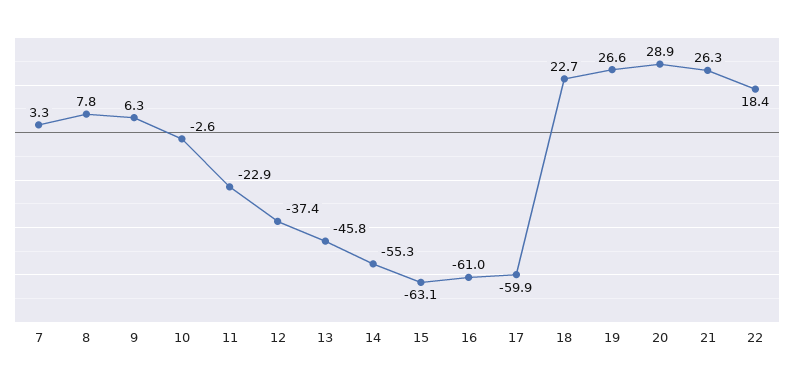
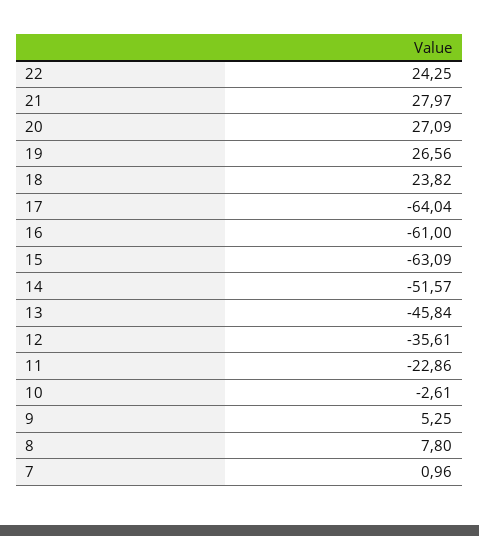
  {
-   "7": 3.3,
+   "7": 0.96,
    "8": 7.8,
-   "9": 6.3,
+   "9": 5.25,
    "10": -2.61,
    "11": -22.86,
-   "12": -37.4,
+   "12": -35.61,
    "13": -45.84,
-   "14": -55.3,
+   "14": -51.57,
    "15": -63.09,
    "16": -61,
-   "17": -59.9,
+   "17": -64.04,
-   "18": 22.7,
+   "18": 23.82,
    "19": 26.56,
-   "20": 28.9,
+   "20": 27.09,
-   "21": 26.3,
+   "21": 27.97,
-   "22": 18.4
+   "22": 24.25
  }

